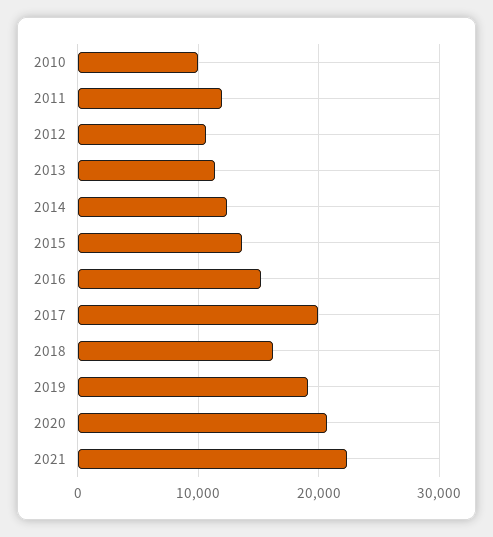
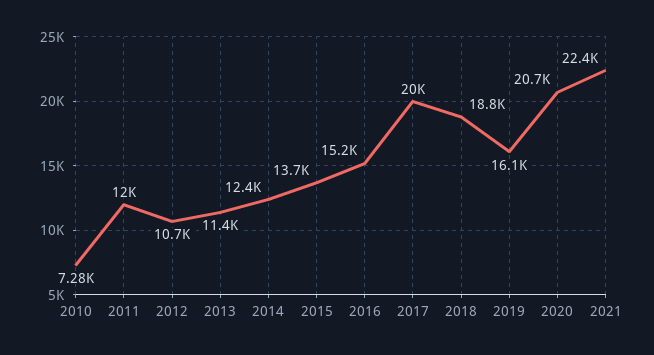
  {
-   "2010": 10000,
+   "2010": 7280,
    "2011": 12000,
    "2012": 10700,
    "2013": 11400,
    "2014": 12400,
    "2015": 13700,
    "2016": 15200,
    "2017": 20000,
-   "2018": 16000,
+   "2018": 18800,
-   "2019": 19000,
+   "2019": 16100,
    "2020": 20700,
    "2021": 22400
  }

